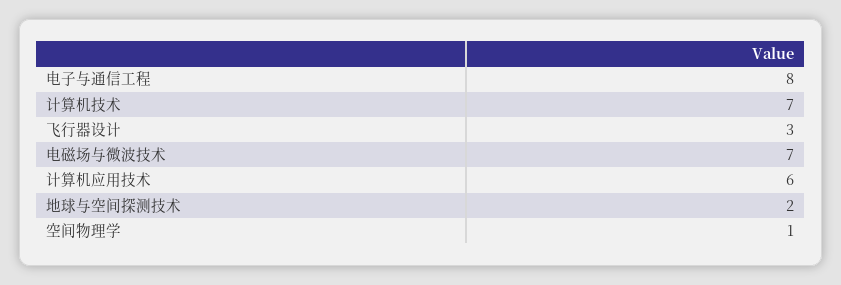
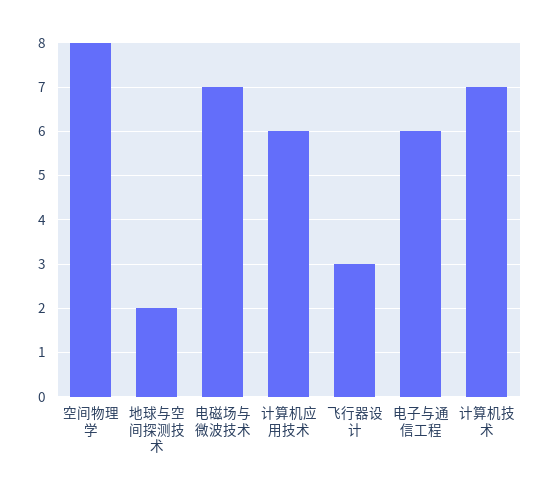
  {
-   "电子与通信工程": 8,
+   "电子与通信工程": 6,
    "计算机技术": 7,
    "飞行器设计": 3,
    "电磁场与微波技术": 7,
    "计算机应用技术": 6,
    "地球与空间探测技术": 2,
-   "空间物理学": 1
+   "空间物理学": 8
  }

